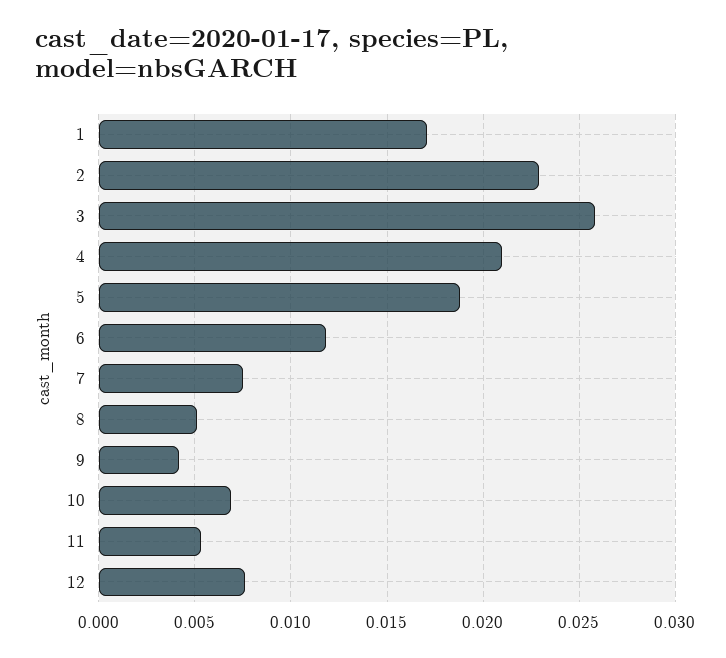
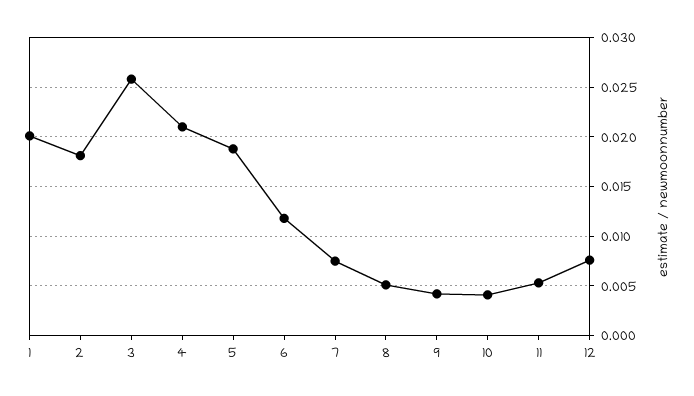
  {
-   "1": 0.017,
+   "1": 0.02,
-   "2": 0.023,
+   "2": 0.018,
    "3": 0.026,
    "4": 0.021,
    "5": 0.019,
    "6": 0.012,
    "7": 0.0075,
    "8": 0.005,
    "9": 0.004,
-   "10": 0.007,
+   "10": 0.004,
    "11": 0.0055,
    "12": 0.0075
  }

